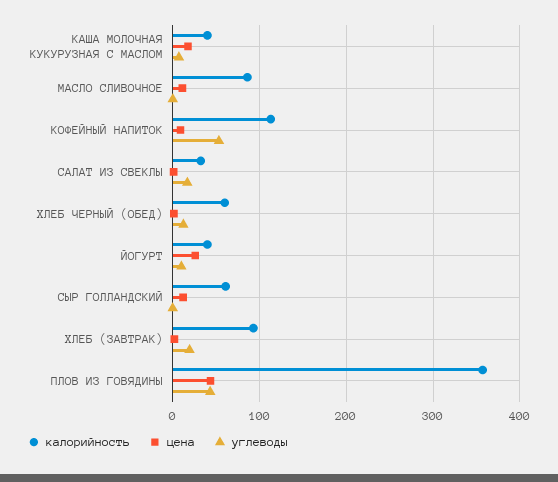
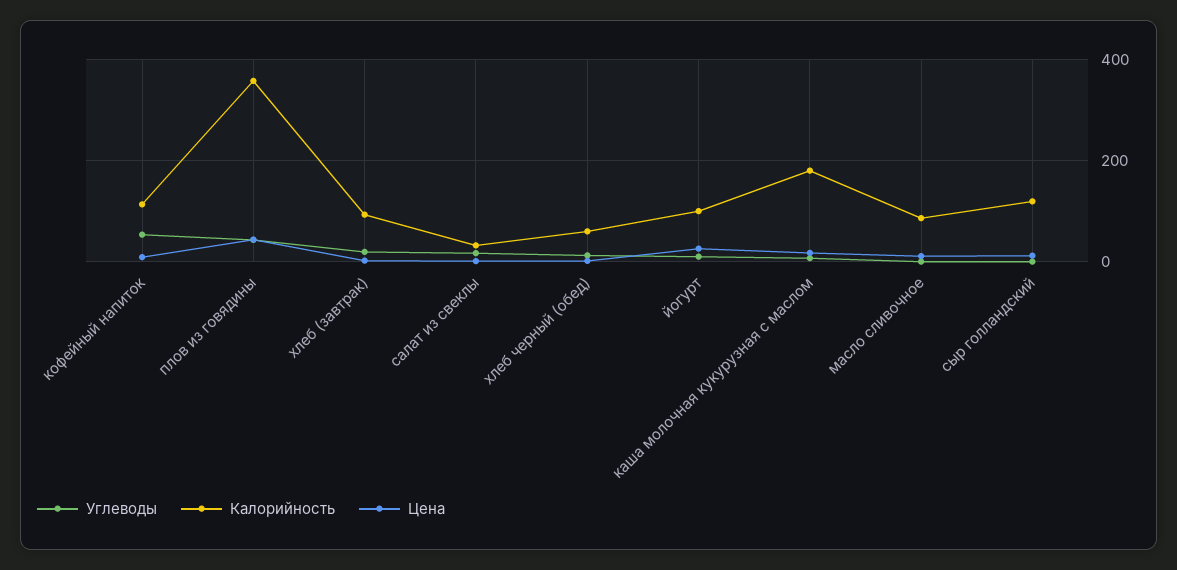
  {
    "калорийность": {
-     "КАША МОЛОЧНАЯ КУКУРУЗНАЯ С МАСЛОМ": 40,
+     "КАША МОЛОЧНАЯ КУКУРУЗНАЯ С МАСЛОМ": 180,
      "МАСЛО СЛИВОЧНОЕ": 90,
      "КОФЕЙНЫЙ НАПИТОК": 110,
      "САЛАТ ИЗ СВЕКЛЫ": 30,
      "ХЛЕБ ЧЕРНЫЙ (ОБЕД)": 60,
-     "ЙОГУРТ": 40,
+     "ЙОГУРТ": 100,
-     "СЫР ГОЛЛАНДСКИЙ": 60,
+     "СЫР ГОЛЛАНДСКИЙ": 120,
      "ХЛЕБ (ЗАВТРАК)": 90,
      "ПЛОВ ИЗ ГОВЯДИНЫ": 360
    },
    "цена": {
      "КАША МОЛОЧНАЯ КУКУРУЗНАЯ С МАСЛОМ": 20,
      "МАСЛО СЛИВОЧНОЕ": 10,
      "КОФЕЙНЫЙ НАПИТОК": 10,
      "САЛАТ ИЗ СВЕКЛЫ": 0,
      "ХЛЕБ ЧЕРНЫЙ (ОБЕД)": 0,
      "ЙОГУРТ": 30,
      "СЫР ГОЛЛАНДСКИЙ": 10,
      "ХЛЕБ (ЗАВТРАК)": 0,
      "ПЛОВ ИЗ ГОВЯДИНЫ": 40
    },
    "углеводы": {
      "КАША МОЛОЧНАЯ КУКУРУЗНАЯ С МАСЛОМ": 10,
      "МАСЛО СЛИВОЧНОЕ": 0,
      "КОФЕЙНЫЙ НАПИТОК": 50,
      "САЛАТ ИЗ СВЕКЛЫ": 20,
      "ХЛЕБ ЧЕРНЫЙ (ОБЕД)": 10,
      "ЙОГУРТ": 10,
      "СЫР ГОЛЛАНДСКИЙ": 0,
      "ХЛЕБ (ЗАВТРАК)": 20,
      "ПЛОВ ИЗ ГОВЯДИНЫ": 40
    }
  }

